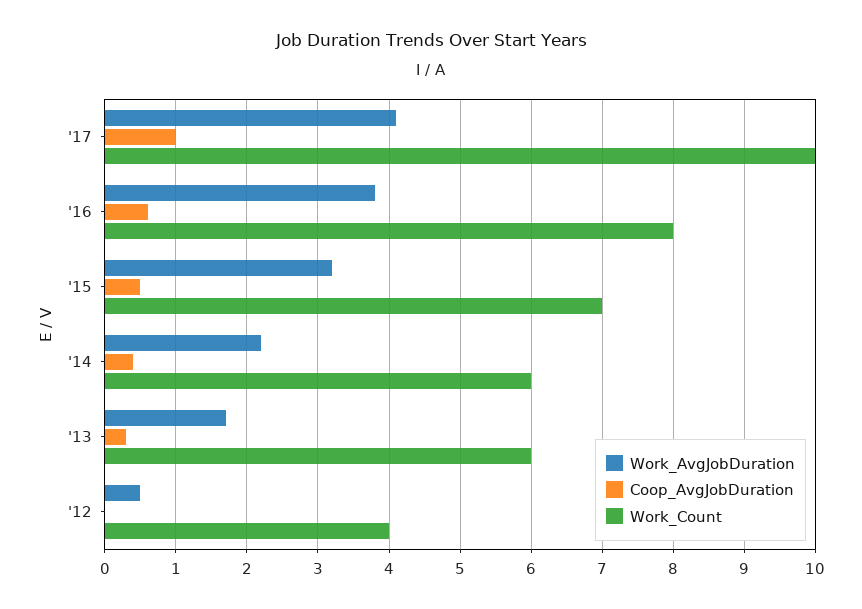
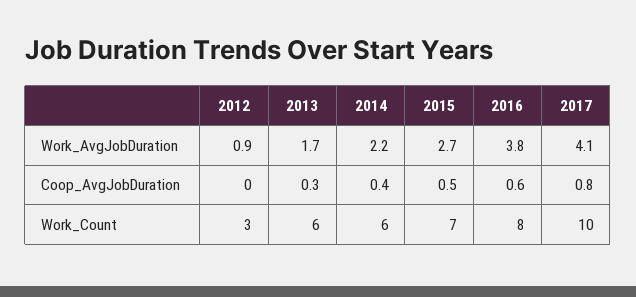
  {
    "Work_AvgJobDuration": {
      "'17": 4.1,
      "'16": 3.8,
-     "'15": 3.2,
+     "'15": 2.7,
      "'14": 2.2,
      "'13": 1.7,
-     "'12": 0.5
+     "'12": 0.9
    },
    "Coop_AvgJobDuration": {
-     "'17": 1,
+     "'17": 0.8,
      "'16": 0.6,
      "'15": 0.5,
      "'14": 0.4,
      "'13": 0.3,
      "'12": 0
    },
    "Work_Count": {
      "'17": 10,
      "'16": 8,
      "'15": 7,
      "'14": 6,
      "'13": 6,
-     "'12": 4
+     "'12": 3
    }
  }

